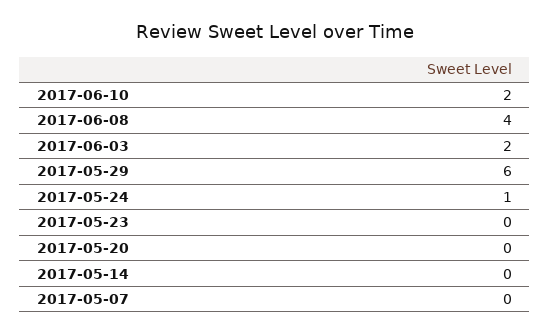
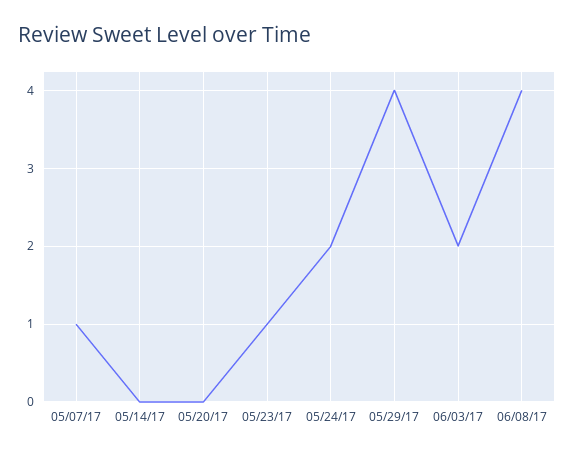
  {
-   "2017-06-10": 2,
    "2017-06-08": 4,
    "2017-06-03": 2,
-   "2017-05-29": 6,
+   "2017-05-29": 4,
-   "2017-05-24": 1,
+   "2017-05-24": 2,
-   "2017-05-23": 0,
+   "2017-05-23": 1,
    "2017-05-20": 0,
    "2017-05-14": 0,
-   "2017-05-07": 0
+   "2017-05-07": 1
  }

